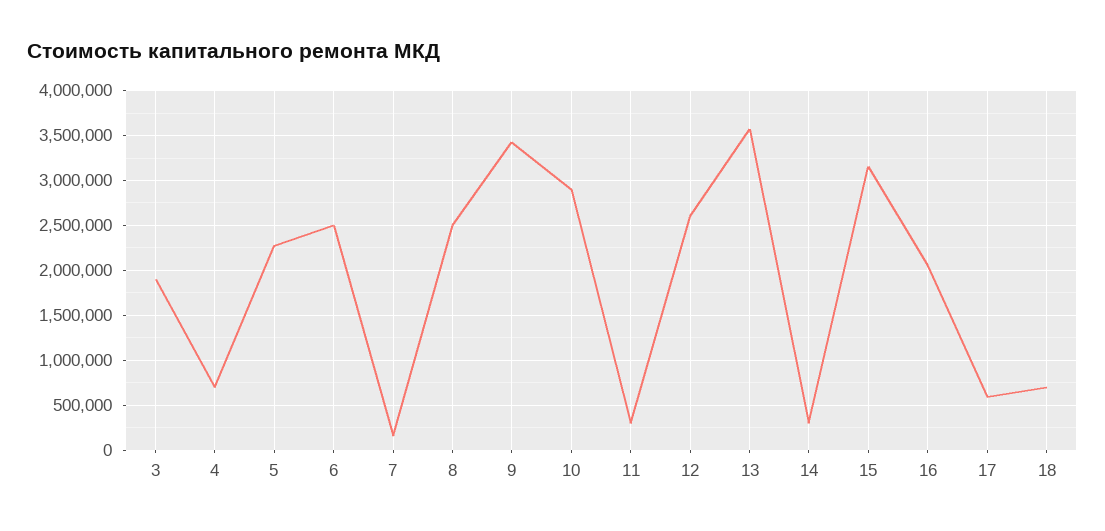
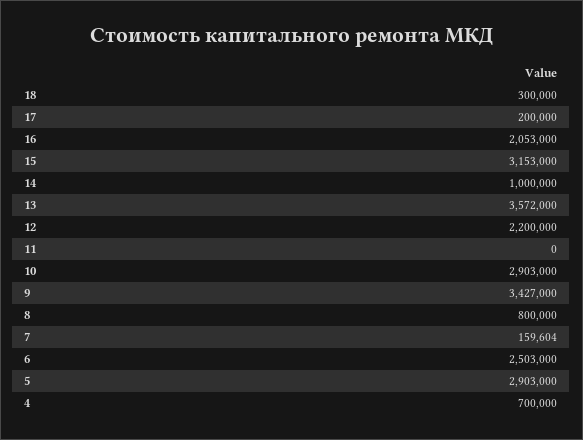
  {
-   "3": 1900000,
    "4": 700000,
-   "5": 2300000,
+   "5": 2903000,
    "6": 2503000,
    "7": 159604,
-   "8": 2500000,
+   "8": 800000,
    "9": 3427000,
    "10": 2903000,
-   "11": 300000,
+   "11": 0,
-   "12": 2600000,
+   "12": 2200000,
    "13": 3572000,
-   "14": 300000,
+   "14": 1000000,
    "15": 3153000,
    "16": 2053000,
-   "17": 600000,
+   "17": 200000,
-   "18": 700000
+   "18": 300000
  }

